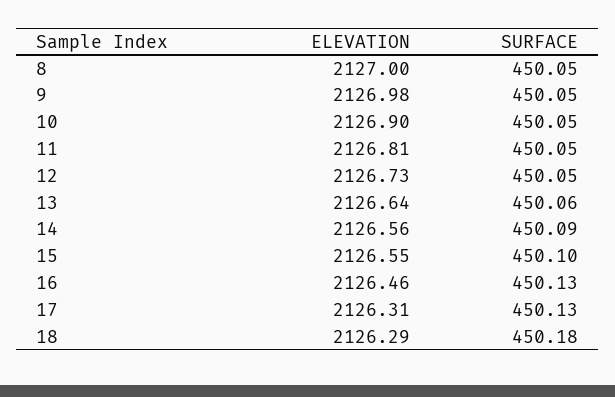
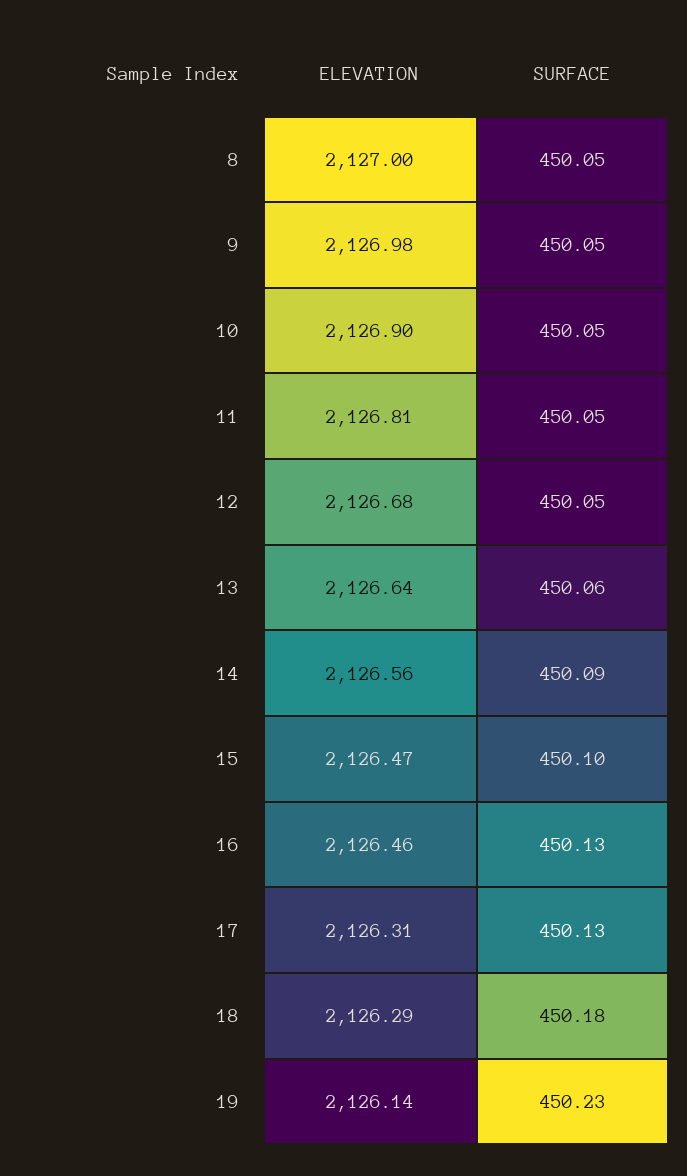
  {
    "ELEVATION": {
      "8": 2127,
      "9": 2126.98,
      "10": 2126.9,
      "11": 2126.81,
-     "12": 2126.73,
+     "12": 2126.68,
      "13": 2126.64,
      "14": 2126.56,
-     "15": 2126.55,
+     "15": 2126.47,
      "16": 2126.46,
      "17": 2126.31,
-     "18": 2126.29
+     "18": 2126.29,
+     "19": 2126.14
    },
    "SURFACE": {
      "8": 450.05,
      "9": 450.05,
      "10": 450.05,
      "11": 450.05,
      "12": 450.05,
      "13": 450.06,
      "14": 450.09,
      "15": 450.1,
      "16": 450.13,
      "17": 450.13,
-     "18": 450.18
+     "18": 450.18,
+     "19": 450.23
    }
  }

